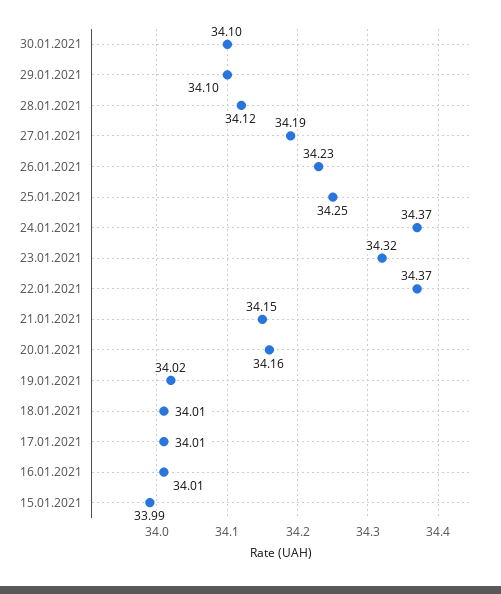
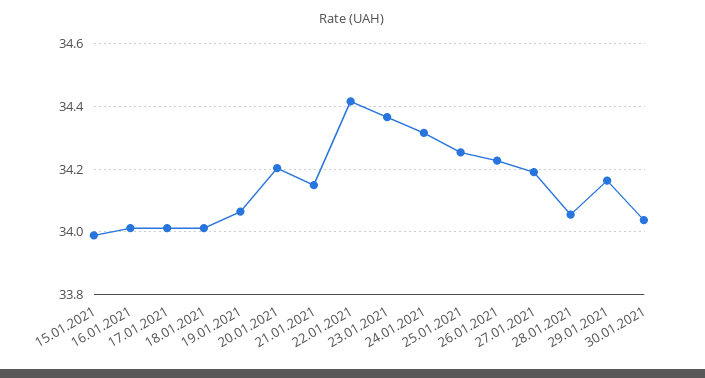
  {
-   "30.01.2021": 34.1,
+   "30.01.2021": 34.04,
-   "29.01.2021": 34.1,
+   "29.01.2021": 34.16,
-   "28.01.2021": 34.12,
+   "28.01.2021": 34.06,
    "27.01.2021": 34.19,
    "26.01.2021": 34.23,
    "25.01.2021": 34.25,
-   "24.01.2021": 34.37,
+   "24.01.2021": 34.32,
-   "23.01.2021": 34.32,
+   "23.01.2021": 34.36,
-   "22.01.2021": 34.37,
+   "22.01.2021": 34.42,
    "21.01.2021": 34.15,
-   "20.01.2021": 34.16,
+   "20.01.2021": 34.2,
-   "19.01.2021": 34.02,
+   "19.01.2021": 34.06,
    "18.01.2021": 34.01,
    "17.01.2021": 34.01,
    "16.01.2021": 34.01,
    "15.01.2021": 33.99
  }

